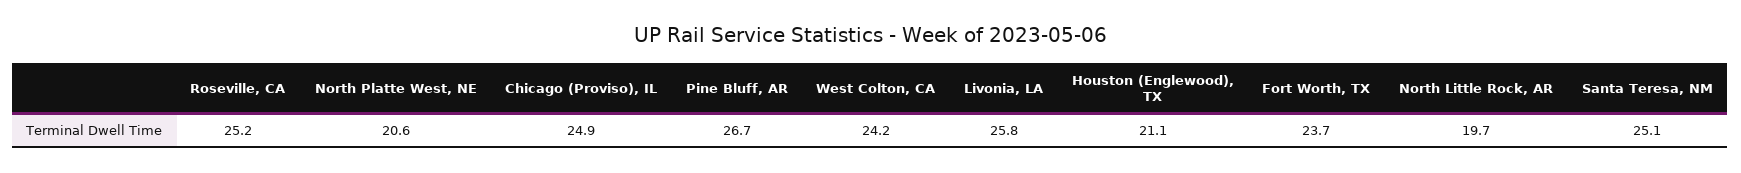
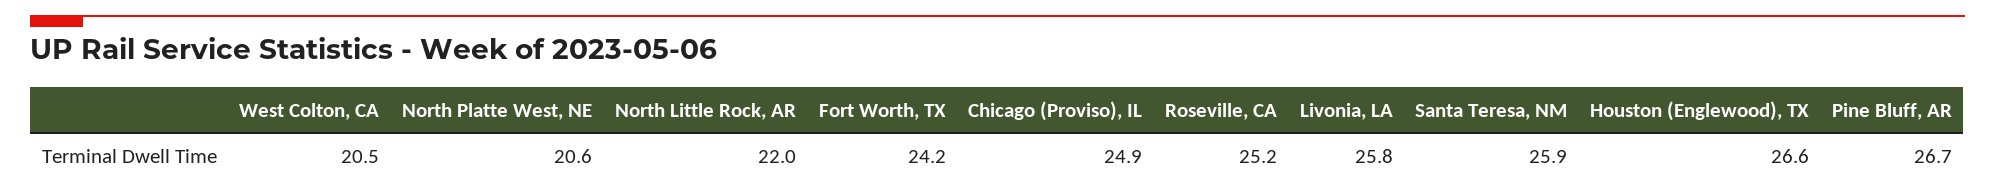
  {
    "Roseville, CA": 25.2,
    "North Platte West, NE": 20.6,
    "Chicago (Proviso), IL": 24.9,
    "Pine Bluff, AR": 26.7,
-   "West Colton, CA": 24.2,
+   "West Colton, CA": 20.5,
    "Livonia, LA": 25.8,
-   "Houston (Englewood), TX": 21.1,
+   "Houston (Englewood), TX": 26.6,
-   "Fort Worth, TX": 23.7,
+   "Fort Worth, TX": 24.2,
-   "North Little Rock, AR": 19.7,
+   "North Little Rock, AR": 22,
-   "Santa Teresa, NM": 25.1
+   "Santa Teresa, NM": 25.9
  }

